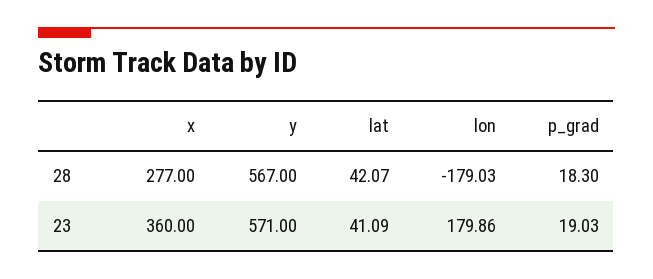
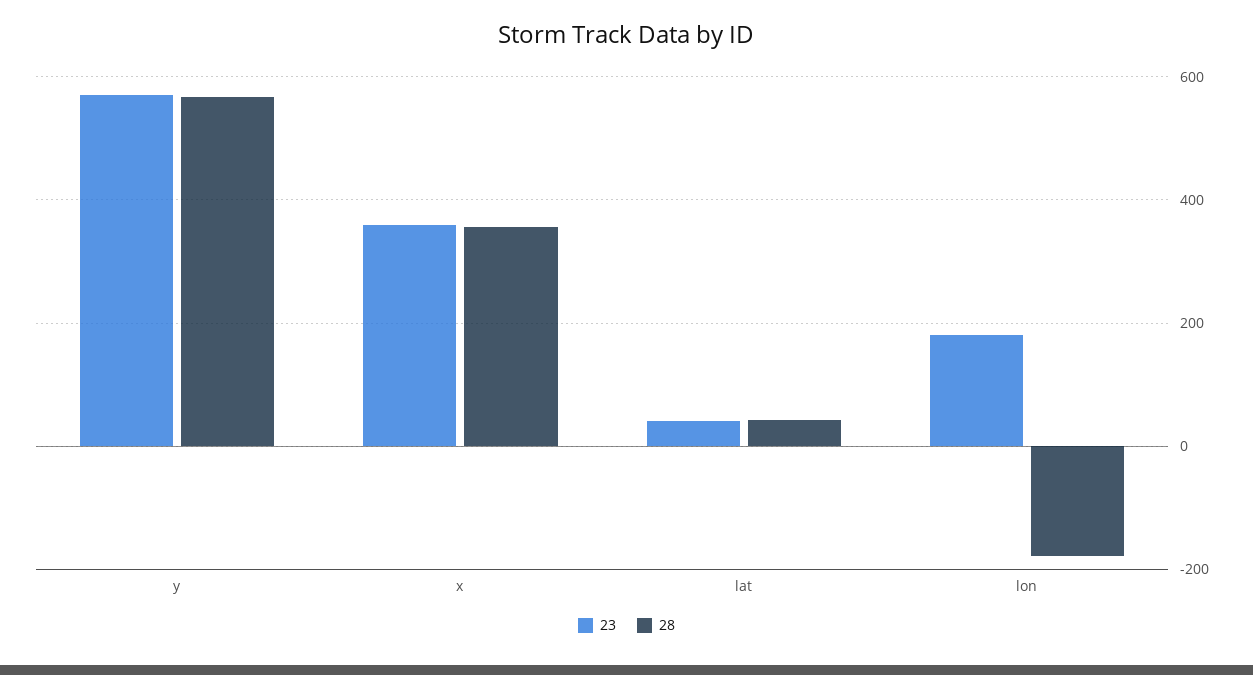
  {
    "28": {
-     "x": 277,
+     "x": 360,
      "y": 567,
      "lat": 42.07,
-     "lon": -179.03,
+     "lon": -179.03
-     "p_grad": 18.3
    },
    "23": {
      "x": 360,
      "y": 571,
      "lat": 41.09,
-     "lon": 179.86,
+     "lon": 179.86
-     "p_grad": 19.03
    }
  }

